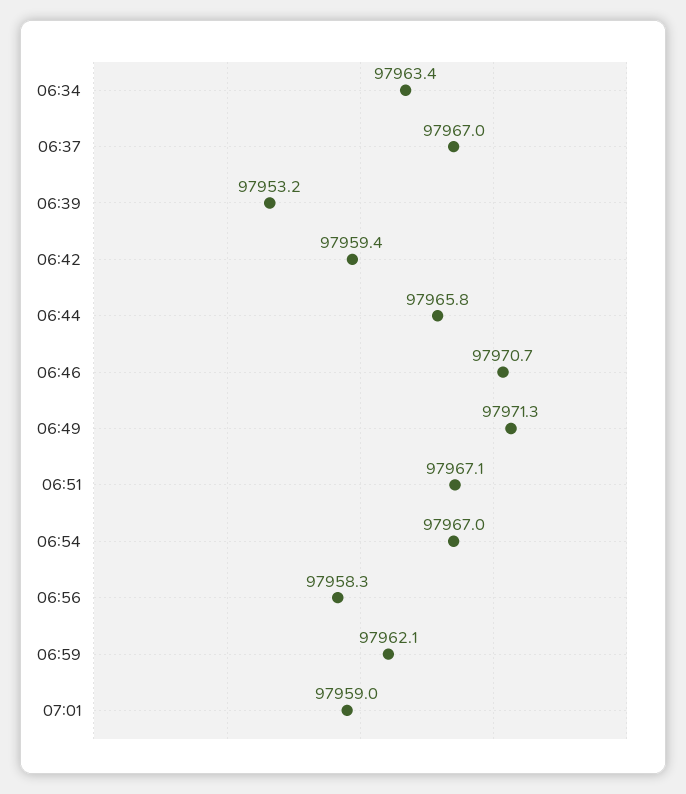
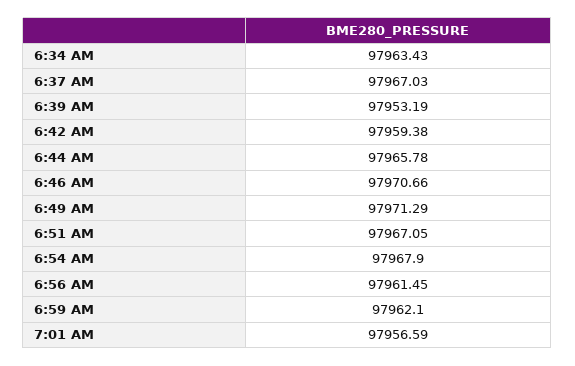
  {
    "06:34": 97963.43,
    "06:37": 97967.03,
    "06:39": 97953.19,
    "06:42": 97959.38,
    "06:44": 97965.78,
    "06:46": 97970.66,
    "06:49": 97971.29,
    "06:51": 97967.05,
-   "06:54": 97967,
+   "06:54": 97967.9,
-   "06:56": 97958.3,
+   "06:56": 97961.45,
    "06:59": 97962.1,
-   "07:01": 97959
+   "07:01": 97956.59
  }

